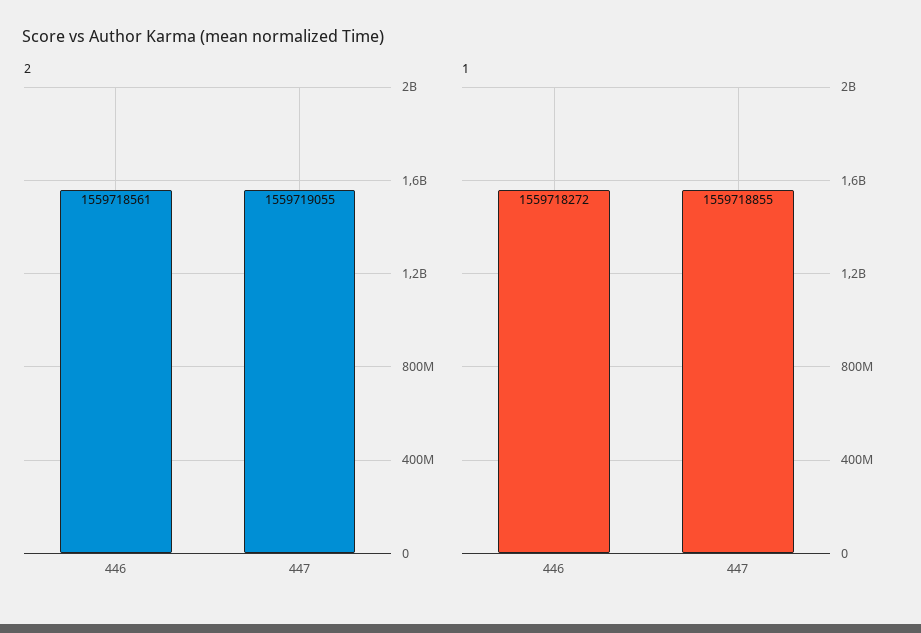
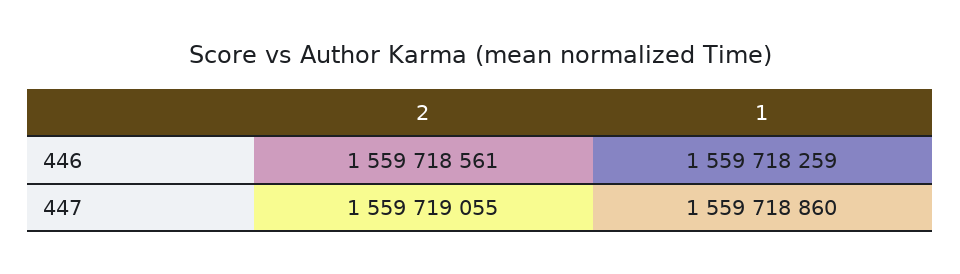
  {
    "2": {
      "446": 1559718561,
      "447": 1559719055
    },
    "1": {
-     "446": 1559718272,
+     "446": 1559718259,
-     "447": 1559718855
+     "447": 1559718860
    }
  }

